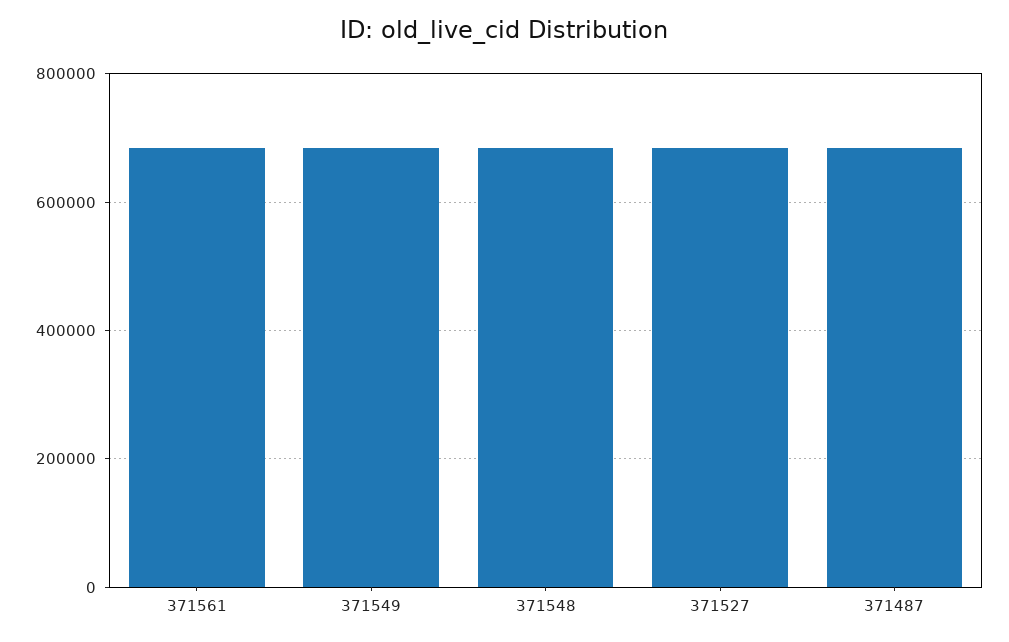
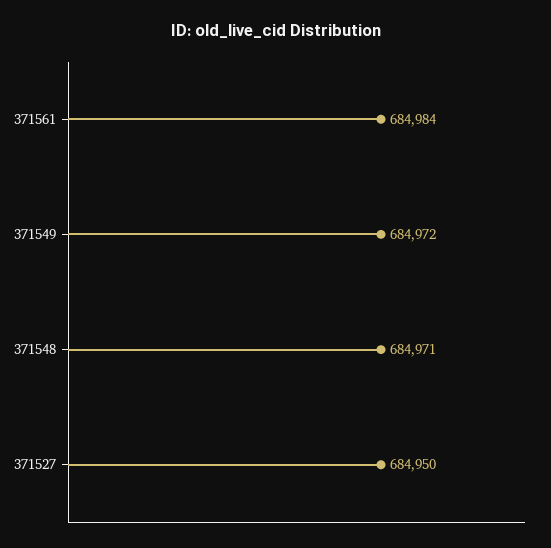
  {
    "371561": 684984,
    "371549": 684972,
    "371548": 684971,
-   "371527": 684950,
+   "371527": 684950
-   "371487": 680000
  }

